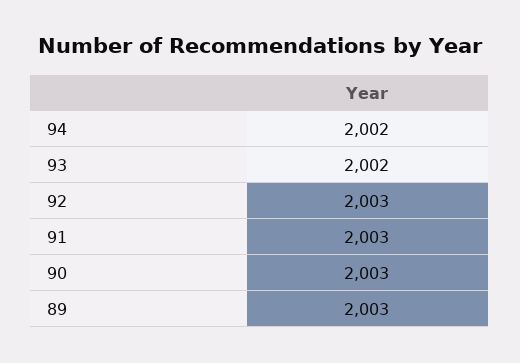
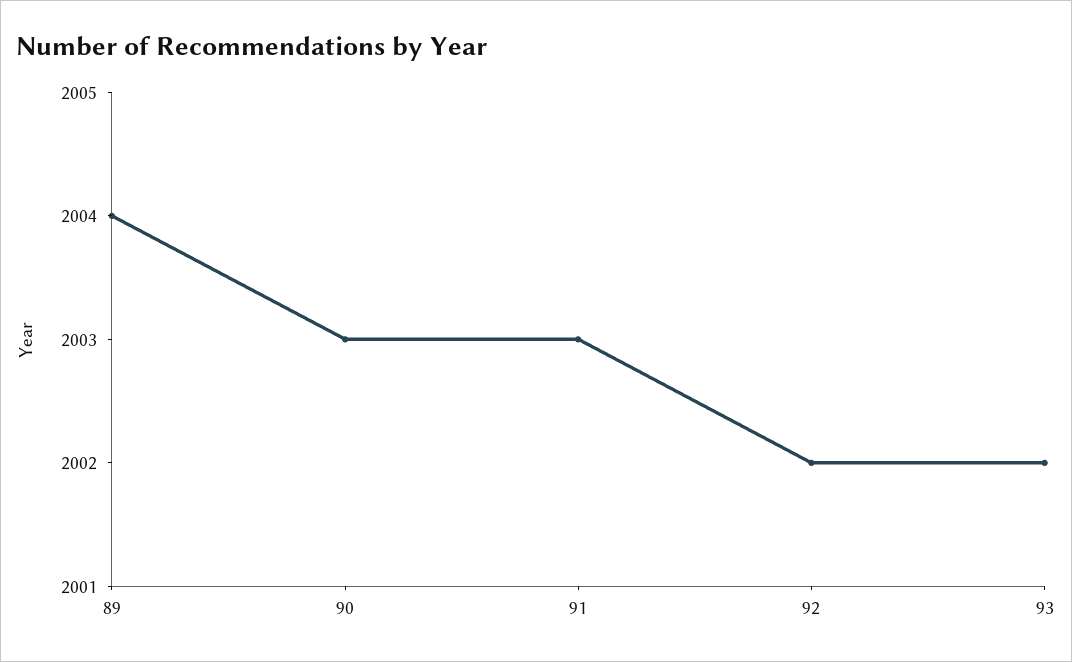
  {
-   "94": 2002,
    "93": 2002,
-   "92": 2003,
+   "92": 2002,
    "91": 2003,
    "90": 2003,
-   "89": 2003
+   "89": 2004
  }

